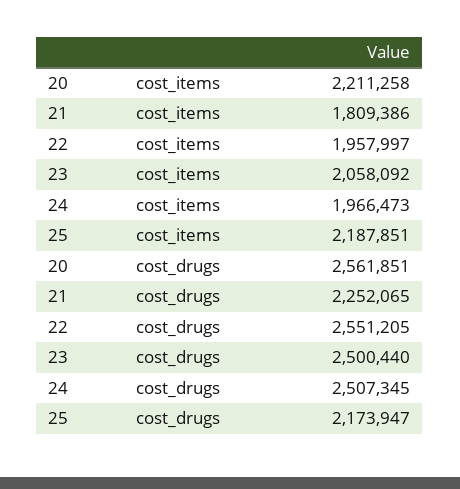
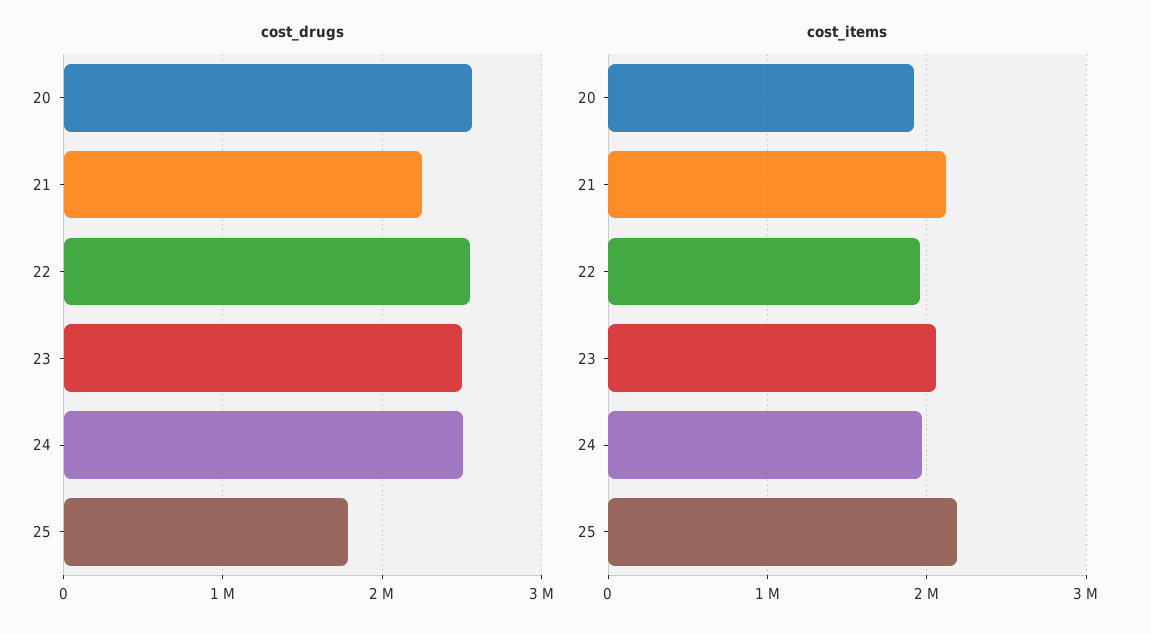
  {
    "cost_items": {
-     "20": 2211258,
+     "20": 1900000,
-     "21": 1809386,
+     "21": 2100000,
      "22": 1957997,
      "23": 2058092,
      "24": 1966473,
      "25": 2187851
    },
    "cost_drugs": {
      "20": 2561851,
      "21": 2252065,
      "22": 2551205,
      "23": 2500440,
      "24": 2507345,
-     "25": 2173947
+     "25": 1800000
    }
  }

